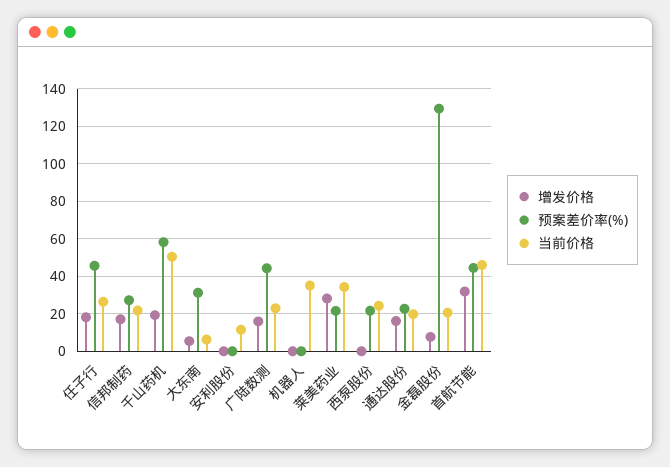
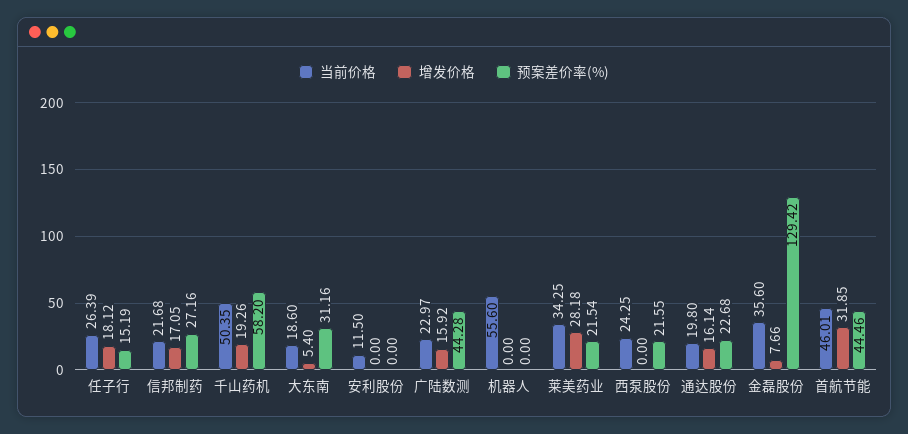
  {
    "增发价格": {
      "任子行": 18.12,
      "信邦制药": 17.05,
      "千山药机": 19.26,
      "大东南": 5.4,
      "安利股份": 0,
      "广陆数测": 15.92,
      "机器人": 0,
      "莱美药业": 28.18,
      "西泵股份": 0,
      "通达股份": 16.14,
      "金磊股份": 7.66,
      "首航节能": 31.85
    },
    "预案差价率(%)": {
-     "任子行": 45,
+     "任子行": 15.19,
      "信邦制药": 27.16,
      "千山药机": 58.2,
      "大东南": 31.16,
      "安利股份": 0,
      "广陆数测": 44.28,
      "机器人": 0,
      "莱美药业": 21.54,
      "西泵股份": 21.55,
      "通达股份": 22.68,
      "金磊股份": 129.42,
      "首航节能": 44.46
    },
    "当前价格": {
      "任子行": 26.39,
      "信邦制药": 21.68,
      "千山药机": 50.35,
-     "大东南": 5,
+     "大东南": 18.6,
      "安利股份": 11.5,
      "广陆数测": 22.97,
-     "机器人": 35,
+     "机器人": 55.6,
      "莱美药业": 34.25,
      "西泵股份": 24.25,
      "通达股份": 19.8,
-     "金磊股份": 20,
+     "金磊股份": 35.6,
      "首航节能": 46.01
    }
  }

